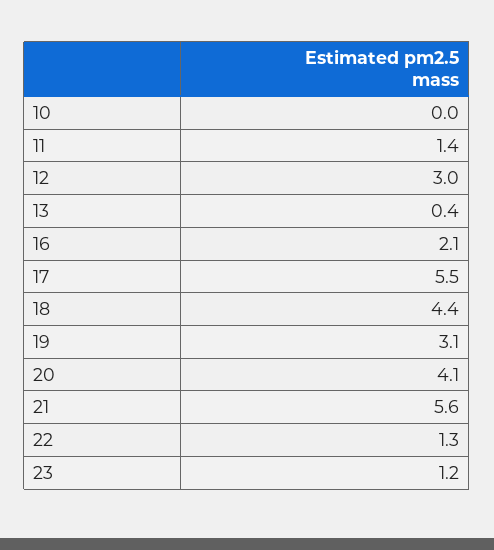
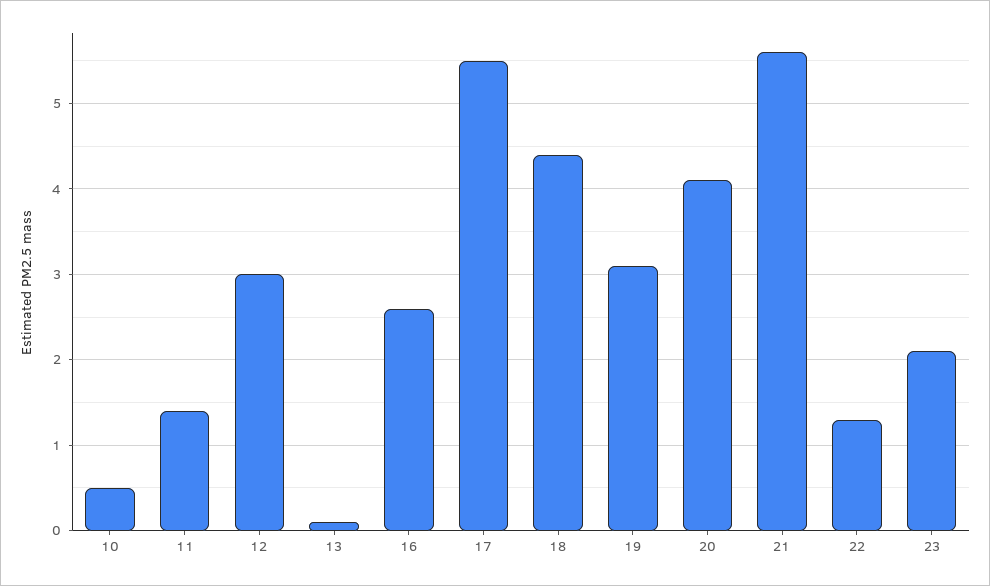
  {
-   "10": 0,
+   "10": 0.5,
    "11": 1.4,
    "12": 3,
-   "13": 0.4,
+   "13": 0.1,
-   "16": 2.1,
+   "16": 2.6,
    "17": 5.5,
    "18": 4.4,
    "19": 3.1,
    "20": 4.1,
    "21": 5.6,
    "22": 1.3,
-   "23": 1.2
+   "23": 2.1
  }

